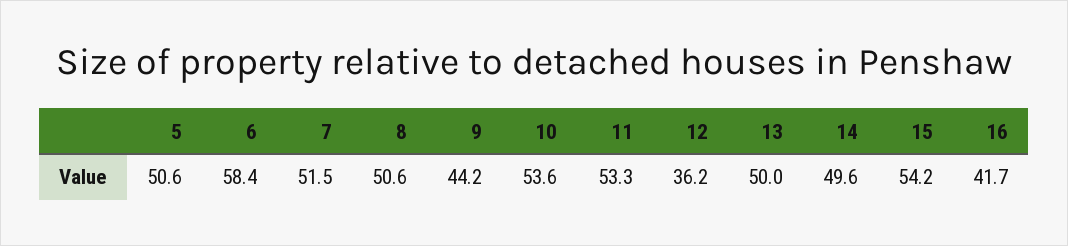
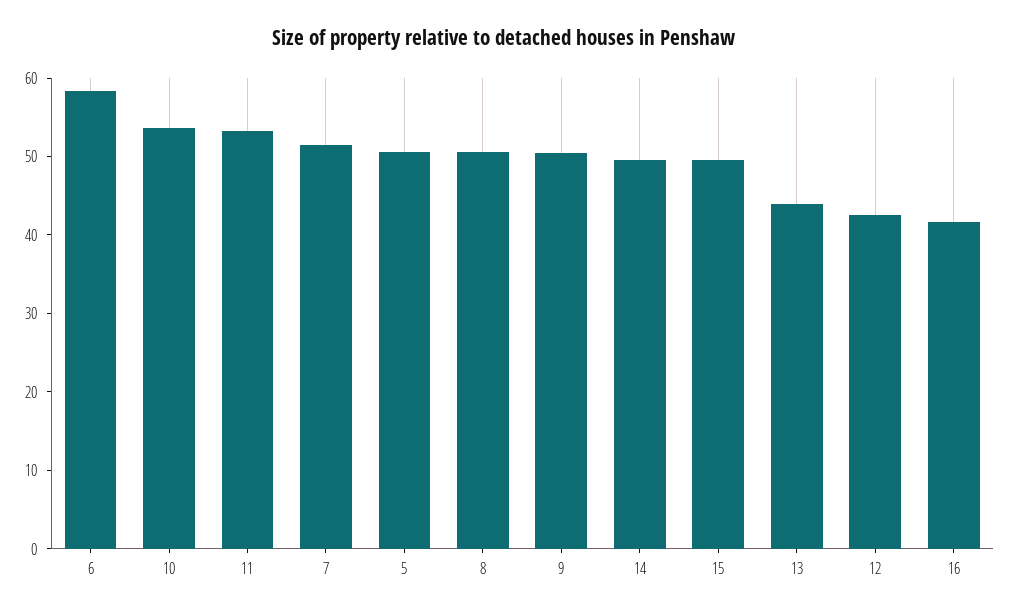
  {
    "5": 50.6,
    "6": 58.4,
    "7": 51.5,
    "8": 50.6,
-   "9": 44.2,
+   "9": 50,
    "10": 53.6,
    "11": 53.3,
-   "12": 36.2,
+   "12": 42,
-   "13": 50,
+   "13": 44,
    "14": 49.6,
-   "15": 54.2,
+   "15": 50,
    "16": 41.7
  }

